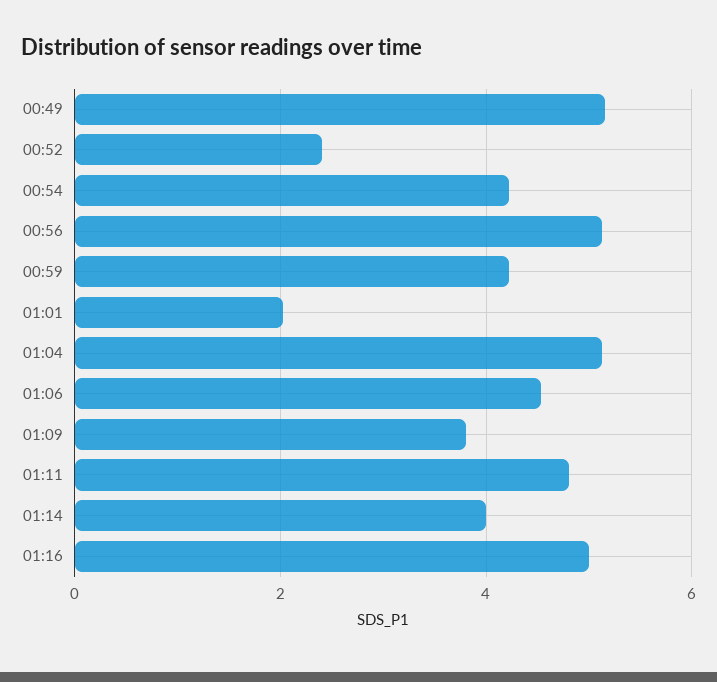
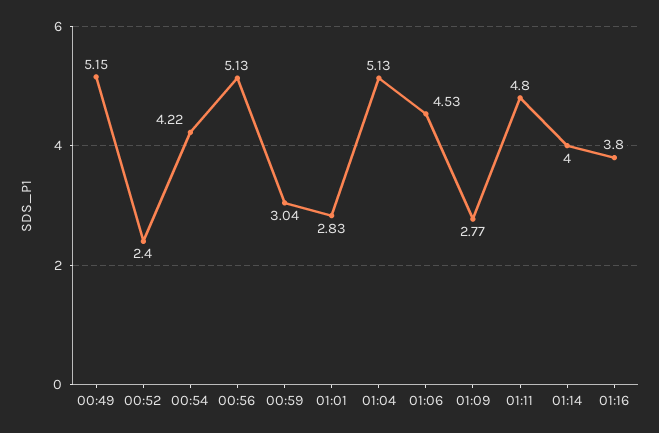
  {
    "00:49": 5.15,
    "00:52": 2.4,
    "00:54": 4.22,
    "00:56": 5.13,
-   "00:59": 4.2,
+   "00:59": 3.04,
-   "01:01": 2,
+   "01:01": 2.83,
    "01:04": 5.13,
    "01:06": 4.53,
-   "01:09": 3.8,
+   "01:09": 2.77,
    "01:11": 4.8,
    "01:14": 4,
-   "01:16": 5
+   "01:16": 3.8
  }

